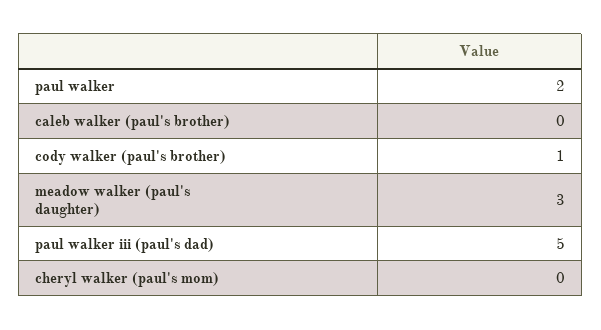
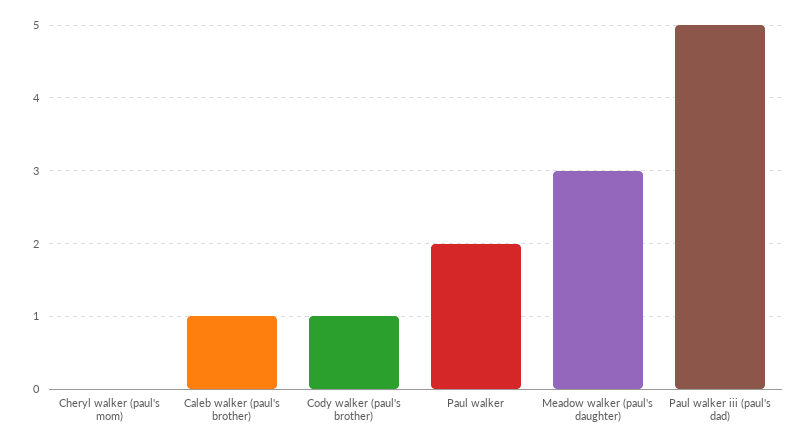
  {
    "paul walker": 2,
-   "caleb walker (paul's brother)": 0,
+   "caleb walker (paul's brother)": 1,
    "cody walker (paul's brother)": 1,
    "meadow walker (paul's daughter)": 3,
    "paul walker iii (paul's dad)": 5,
    "cheryl walker (paul's mom)": 0
  }

